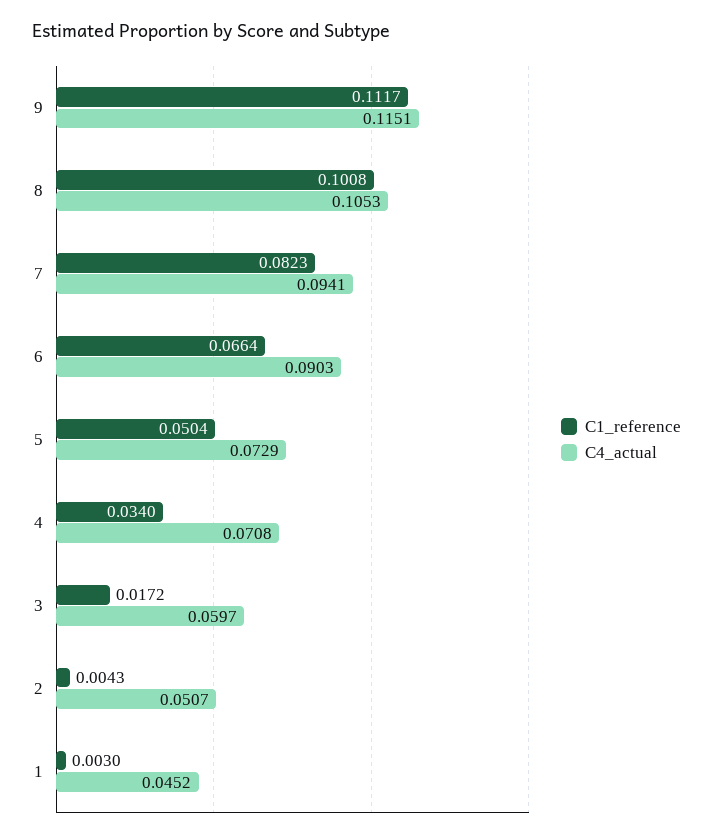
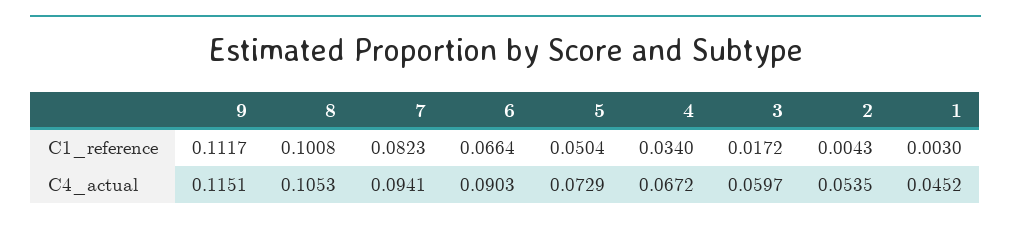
  {
    "C1_reference": {
      "9": 0.1117,
      "8": 0.1008,
      "7": 0.0823,
      "6": 0.0664,
      "5": 0.0504,
      "4": 0.034,
      "3": 0.0172,
      "2": 0.0043,
      "1": 0.003
    },
    "C4_actual": {
      "9": 0.1151,
      "8": 0.1053,
      "7": 0.0941,
      "6": 0.0903,
      "5": 0.0729,
-     "4": 0.0708,
+     "4": 0.0672,
      "3": 0.0597,
-     "2": 0.0507,
+     "2": 0.0535,
      "1": 0.0452
    }
  }

